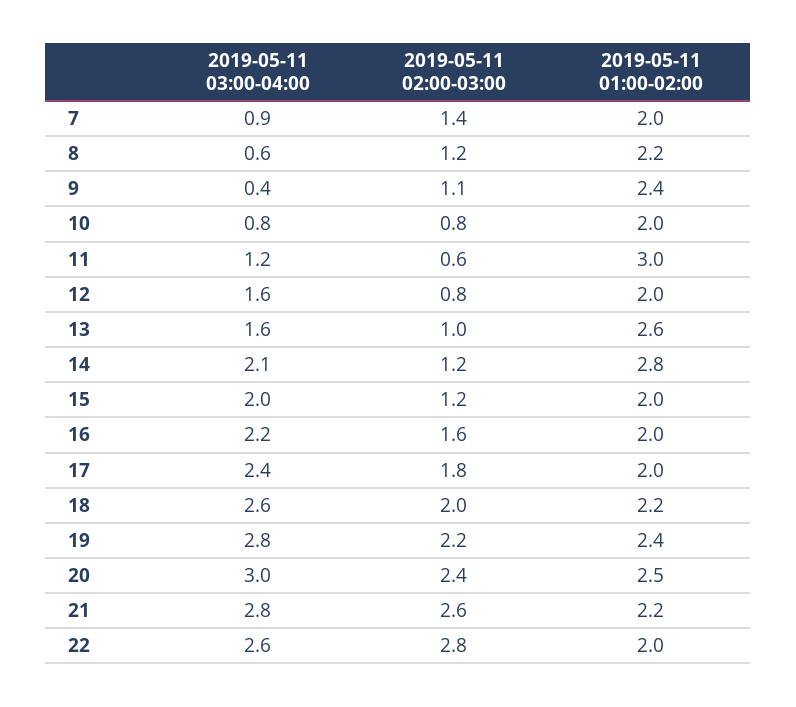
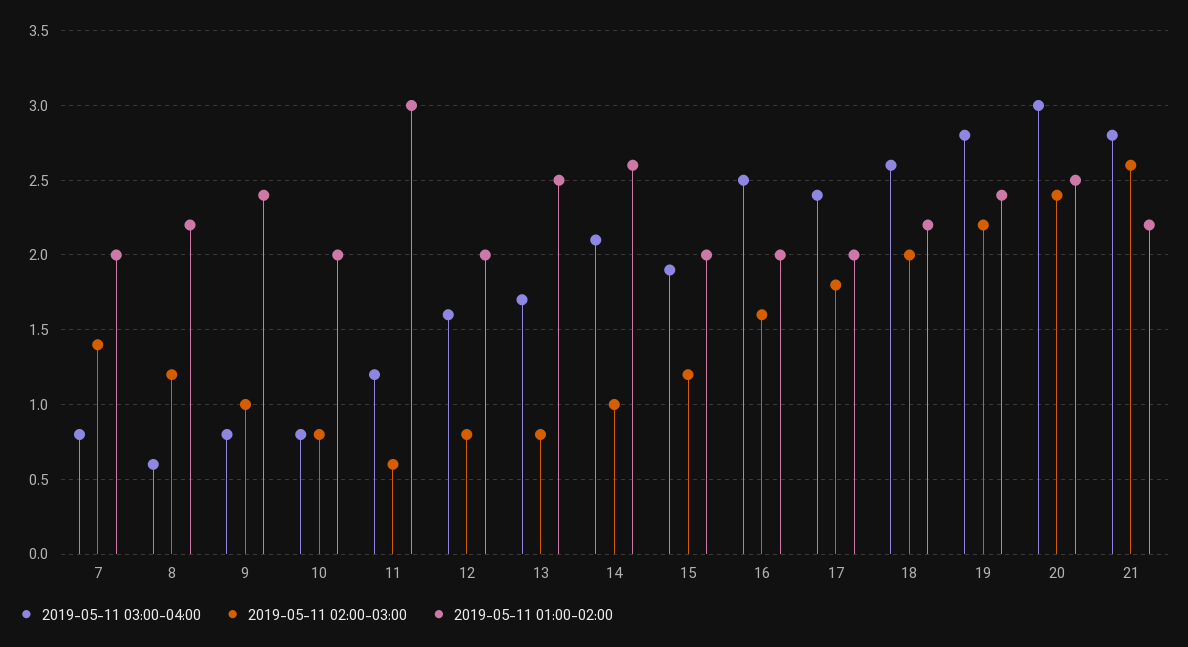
  {
    "2019-05-11 03:00-04:00": {
-     "7": 0.9,
+     "7": 0.8,
      "8": 0.6,
-     "9": 0.4,
+     "9": 0.8,
      "10": 0.8,
      "11": 1.2,
      "12": 1.6,
-     "13": 1.6,
+     "13": 1.7,
      "14": 2.1,
-     "15": 2,
+     "15": 1.9,
-     "16": 2.2,
+     "16": 2.5,
      "17": 2.4,
      "18": 2.6,
      "19": 2.8,
      "20": 3,
-     "21": 2.8,
+     "21": 2.8
-     "22": 2.6
    },
    "2019-05-11 02:00-03:00": {
      "7": 1.4,
      "8": 1.2,
-     "9": 1.1,
+     "9": 1,
      "10": 0.8,
      "11": 0.6,
      "12": 0.8,
-     "13": 1,
+     "13": 0.8,
-     "14": 1.2,
+     "14": 1,
      "15": 1.2,
      "16": 1.6,
      "17": 1.8,
      "18": 2,
      "19": 2.2,
      "20": 2.4,
-     "21": 2.6,
+     "21": 2.6
-     "22": 2.8
    },
    "2019-05-11 01:00-02:00": {
      "7": 2,
      "8": 2.2,
      "9": 2.4,
      "10": 2,
      "11": 3,
      "12": 2,
-     "13": 2.6,
+     "13": 2.5,
-     "14": 2.8,
+     "14": 2.6,
      "15": 2,
      "16": 2,
      "17": 2,
      "18": 2.2,
      "19": 2.4,
      "20": 2.5,
-     "21": 2.2,
+     "21": 2.2
-     "22": 2
    }
  }

